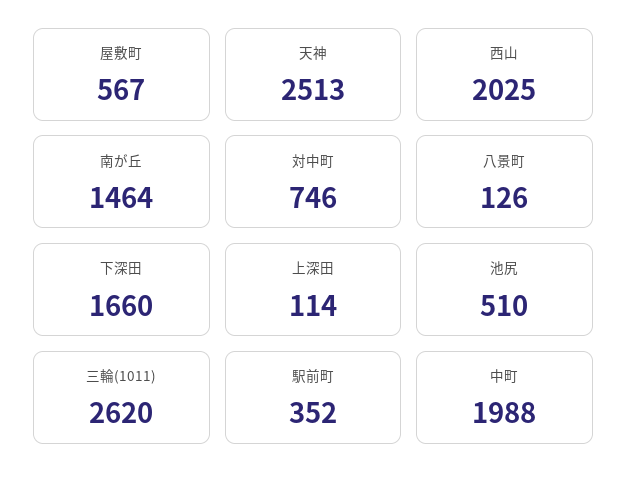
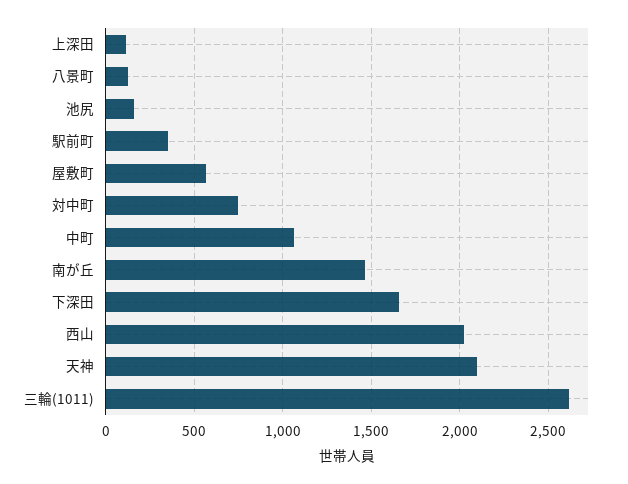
  {
    "屋敷町": 567,
-   "天神": 2513,
+   "天神": 2100,
    "西山": 2025,
    "南が丘": 1464,
    "対中町": 746,
    "八景町": 126,
    "下深田": 1660,
    "上深田": 114,
-   "池尻": 510,
+   "池尻": 150,
    "三輪(1011)": 2620,
    "駅前町": 352,
-   "中町": 1988
+   "中町": 1050
  }

